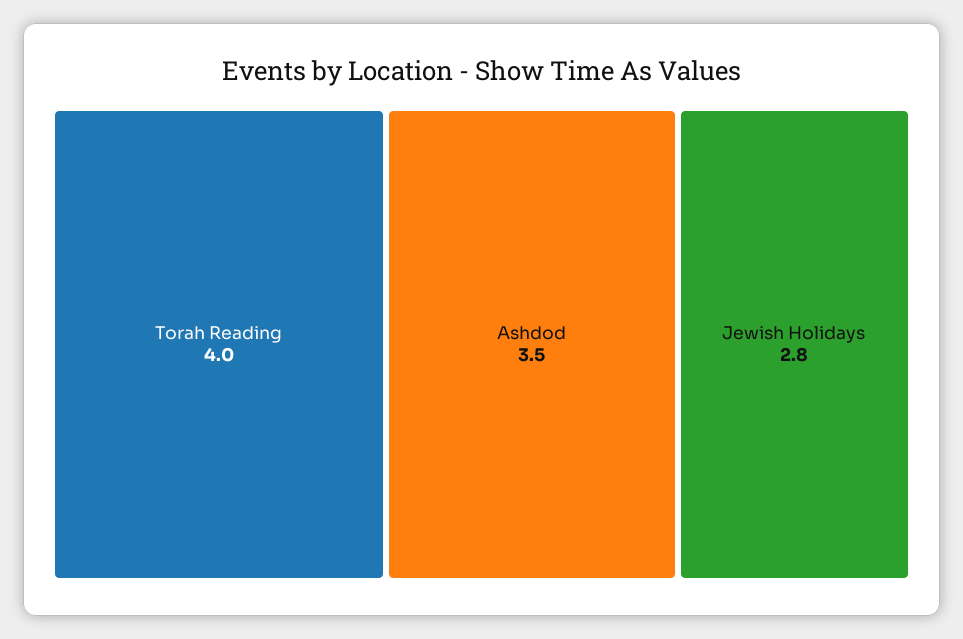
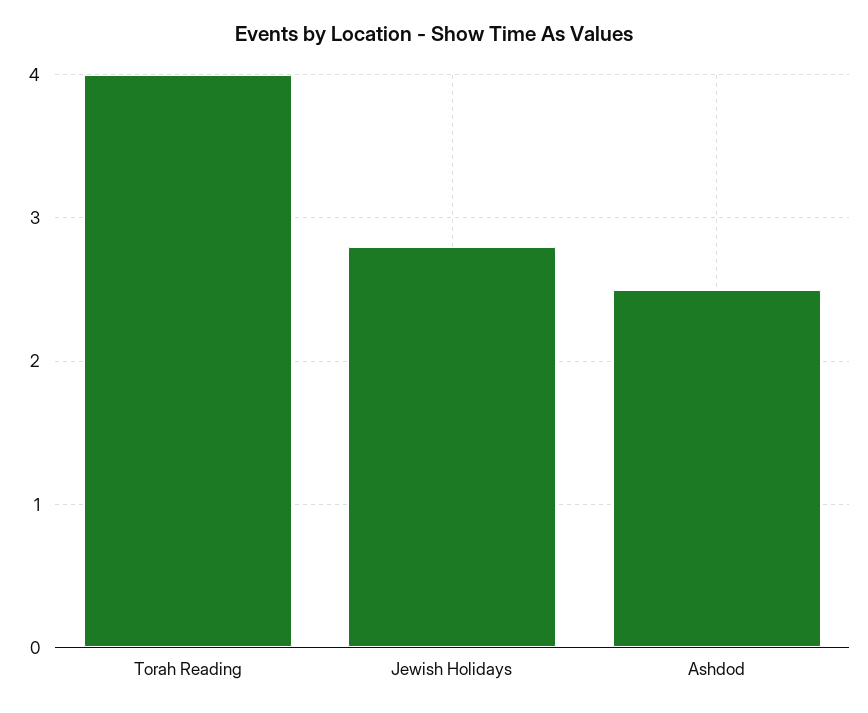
  {
    "Torah Reading": 4,
-   "Ashdod": 3.5,
+   "Ashdod": 2.5,
    "Jewish Holidays": 2.8
  }

